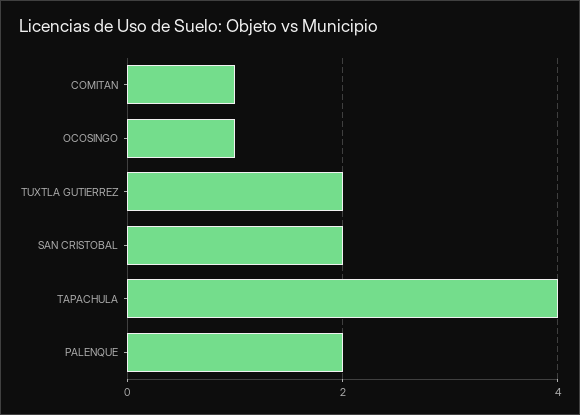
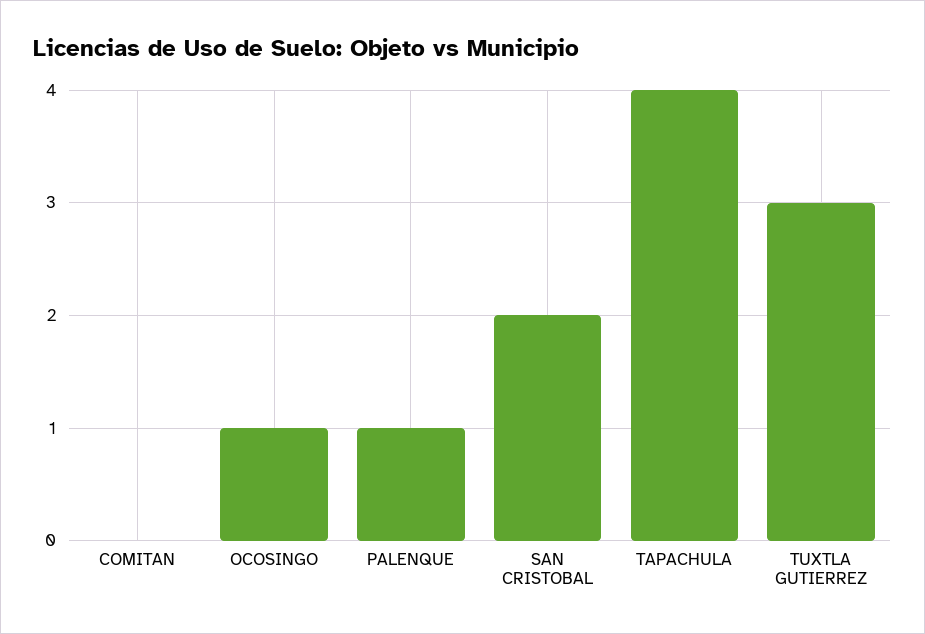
  {
-   "COMITAN": 1,
+   "COMITAN": 0,
    "OCOSINGO": 1,
-   "TUXTLA GUTIERREZ": 2,
+   "TUXTLA GUTIERREZ": 3,
    "SAN CRISTOBAL": 2,
    "TAPACHULA": 4,
-   "PALENQUE": 2
+   "PALENQUE": 1
  }

